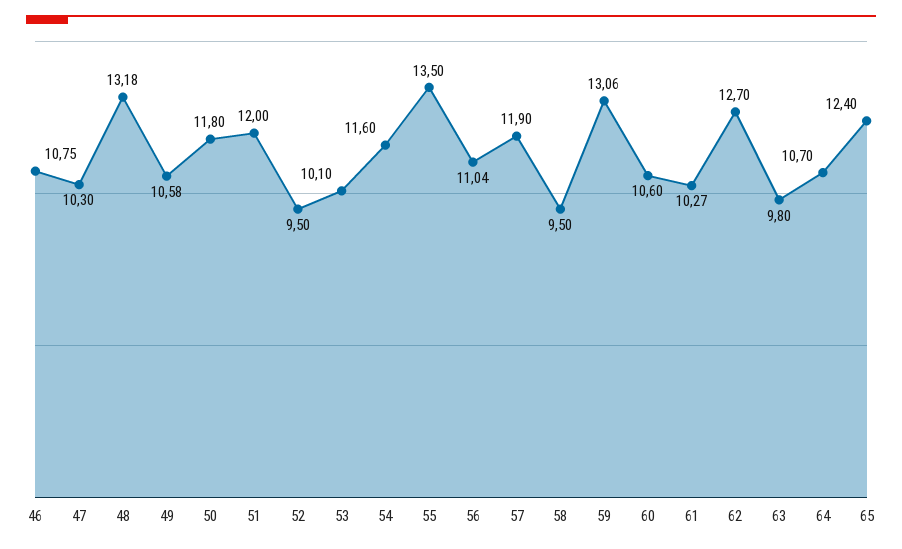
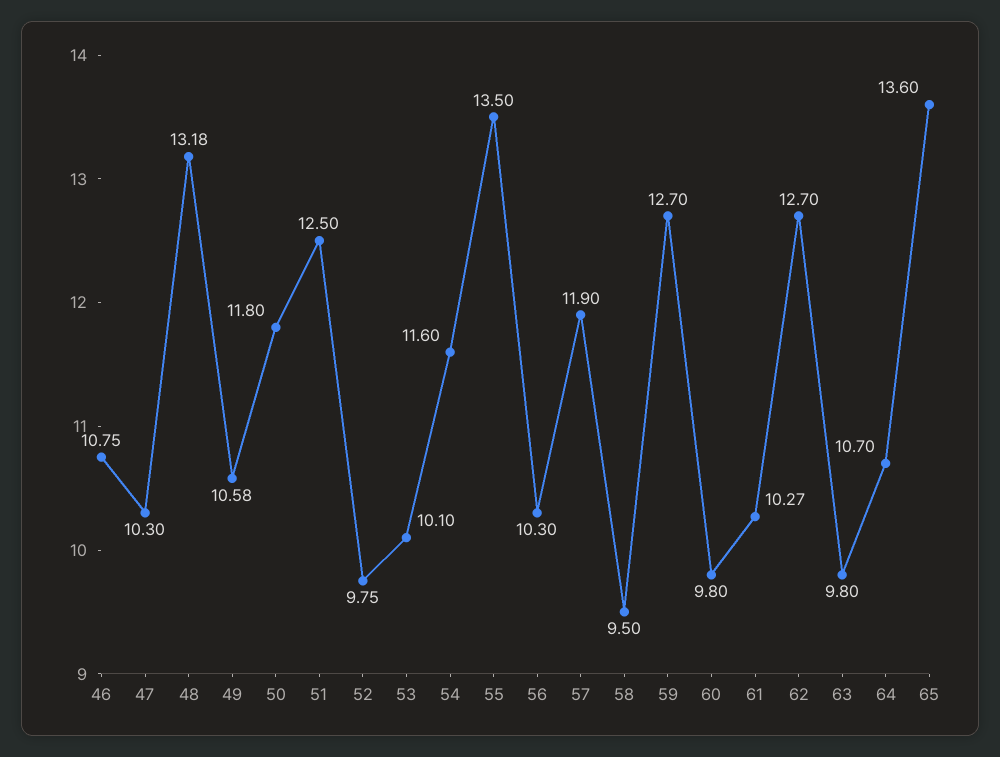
  {
    "46": 10.75,
    "47": 10.3,
    "48": 13.18,
    "49": 10.58,
    "50": 11.8,
-   "51": 12,
+   "51": 12.5,
-   "52": 9.5,
+   "52": 9.75,
    "53": 10.1,
    "54": 11.6,
    "55": 13.5,
-   "56": 11.04,
+   "56": 10.3,
    "57": 11.9,
    "58": 9.5,
-   "59": 13.06,
+   "59": 12.7,
-   "60": 10.6,
+   "60": 9.8,
    "61": 10.27,
    "62": 12.7,
    "63": 9.8,
    "64": 10.7,
-   "65": 12.4
+   "65": 13.6
  }

